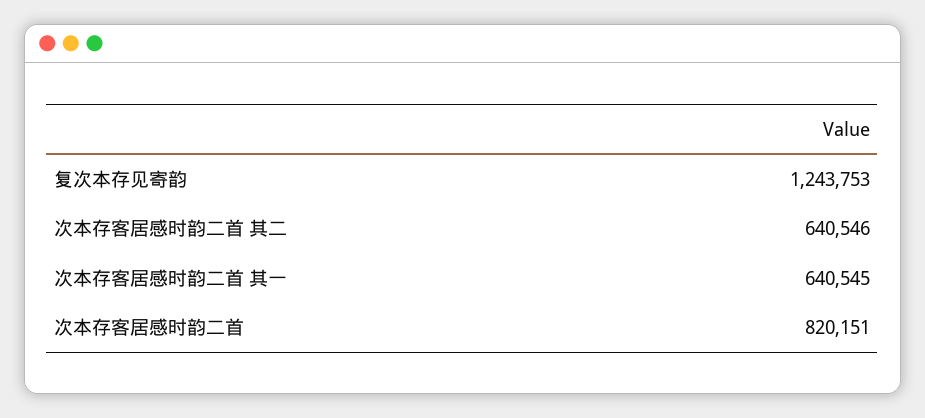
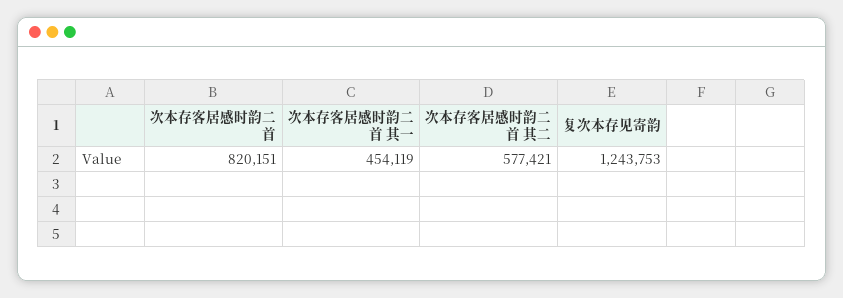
  {
    "复次本存见寄韵": 1243753,
-   "次本存客居感时韵二首 其二": 640546,
+   "次本存客居感时韵二首 其二": 577421,
-   "次本存客居感时韵二首 其一": 640545,
+   "次本存客居感时韵二首 其一": 454119,
    "次本存客居感时韵二首": 820151
  }

